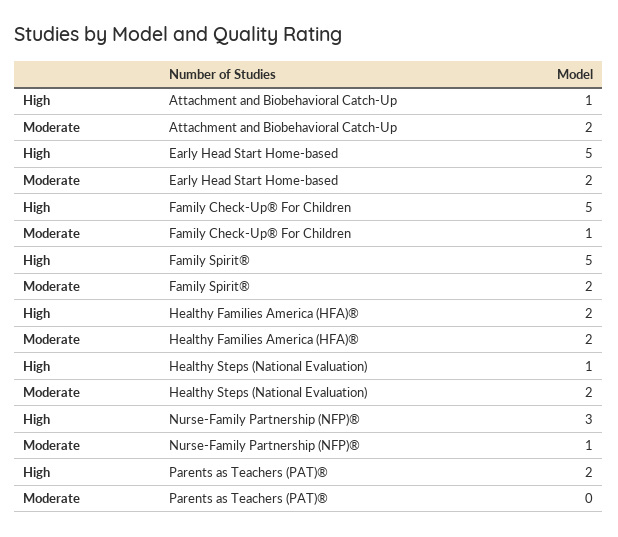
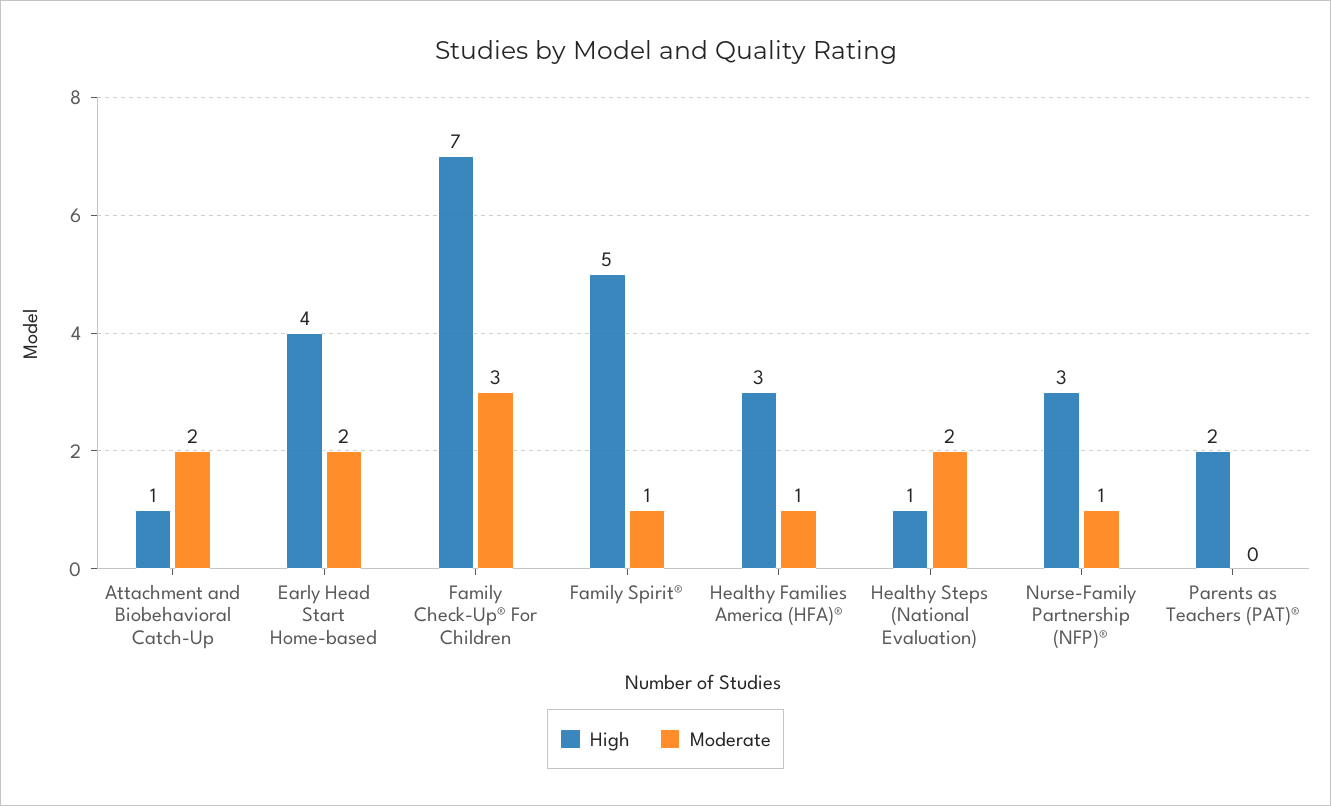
  {
    "High": {
      "Attachment and Biobehavioral Catch-Up": 1,
-     "Early Head Start Home-based": 5,
+     "Early Head Start Home-based": 4,
-     "Family Check-Up® For Children": 5,
+     "Family Check-Up® For Children": 7,
      "Family Spirit®": 5,
-     "Healthy Families America (HFA)®": 2,
+     "Healthy Families America (HFA)®": 3,
      "Healthy Steps (National Evaluation)": 1,
      "Nurse-Family Partnership (NFP)®": 3,
      "Parents as Teachers (PAT)®": 2
    },
    "Moderate": {
      "Attachment and Biobehavioral Catch-Up": 2,
      "Early Head Start Home-based": 2,
-     "Family Check-Up® For Children": 1,
+     "Family Check-Up® For Children": 3,
-     "Family Spirit®": 2,
+     "Family Spirit®": 1,
-     "Healthy Families America (HFA)®": 2,
+     "Healthy Families America (HFA)®": 1,
      "Healthy Steps (National Evaluation)": 2,
      "Nurse-Family Partnership (NFP)®": 1,
      "Parents as Teachers (PAT)®": 0
    }
  }

